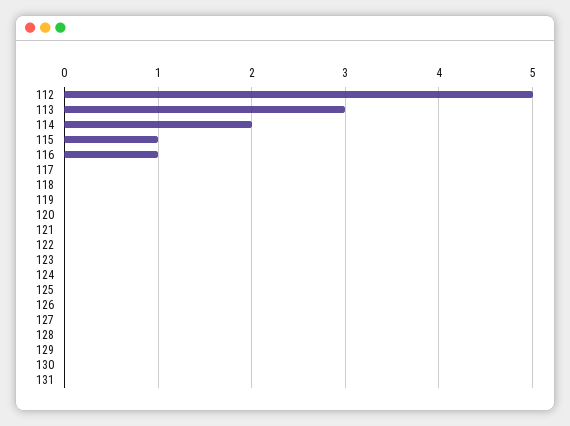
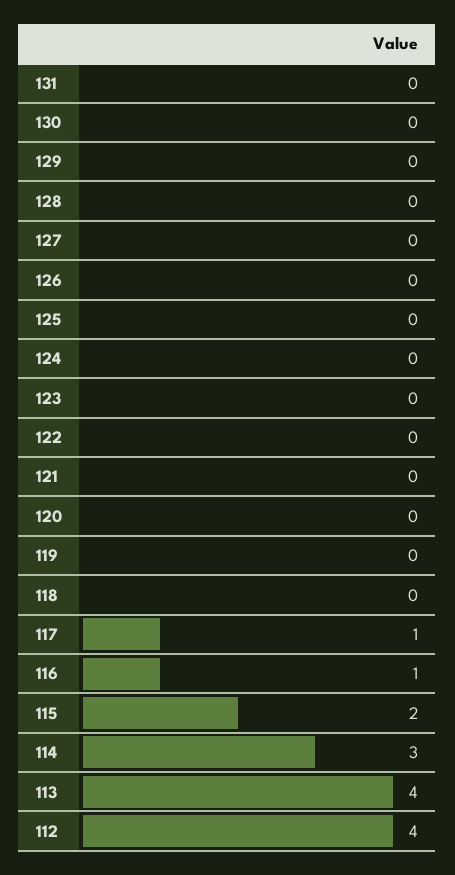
  {
-   "112": 5,
+   "112": 4,
-   "113": 3,
+   "113": 4,
-   "114": 2,
+   "114": 3,
-   "115": 1,
+   "115": 2,
    "116": 1,
-   "117": 0,
+   "117": 1,
    "118": 0,
    "119": 0,
    "120": 0,
    "121": 0,
    "122": 0,
    "123": 0,
    "124": 0,
    "125": 0,
    "126": 0,
    "127": 0,
    "128": 0,
    "129": 0,
    "130": 0,
    "131": 0
  }

